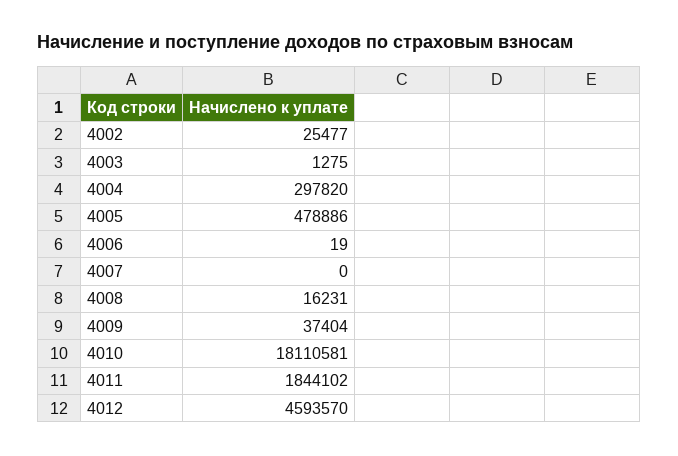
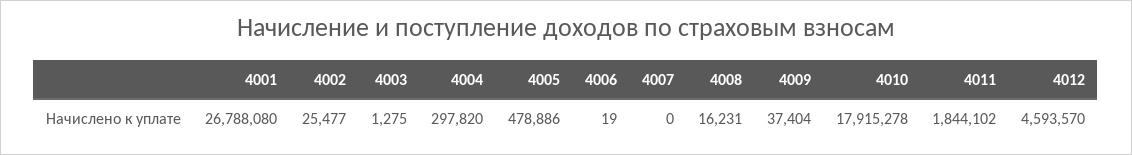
  {
    "4002": 25477,
    "4003": 1275,
    "4004": 297820,
    "4005": 478886,
    "4006": 19,
    "4007": 0,
    "4008": 16231,
    "4009": 37404,
-   "4010": 18110581,
+   "4010": 17915278,
    "4011": 1844102,
-   "4012": 4593570
+   "4012": 4593570,
+   "4001": 26788080
  }

